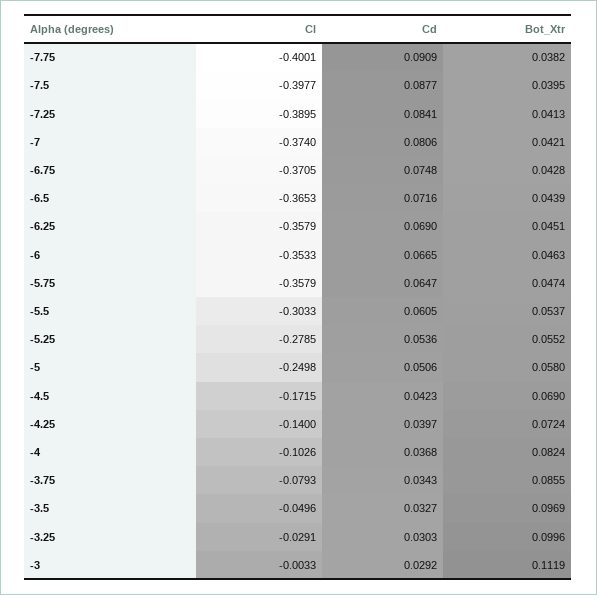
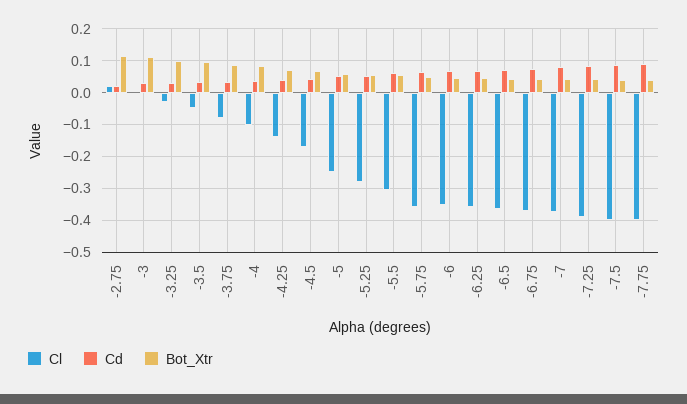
  {
    "Cl": {
      "-7.75": -0.4001,
      "-7.5": -0.3977,
      "-7.25": -0.3895,
      "-7": -0.374,
      "-6.75": -0.3705,
      "-6.5": -0.3653,
      "-6.25": -0.3579,
      "-6": -0.3533,
      "-5.75": -0.3579,
      "-5.5": -0.3033,
      "-5.25": -0.2785,
      "-5": -0.2498,
      "-4.5": -0.1715,
      "-4.25": -0.14,
      "-4": -0.1026,
      "-3.75": -0.0793,
      "-3.5": -0.0496,
      "-3.25": -0.0291,
-     "-3": -0.0033
+     "-3": -0.0033,
+     "-2.75": 0.02
    },
    "Cd": {
      "-7.75": 0.0909,
      "-7.5": 0.0877,
      "-7.25": 0.0841,
      "-7": 0.0806,
      "-6.75": 0.0748,
      "-6.5": 0.0716,
      "-6.25": 0.069,
      "-6": 0.0665,
      "-5.75": 0.0647,
      "-5.5": 0.0605,
      "-5.25": 0.0536,
      "-5": 0.0506,
      "-4.5": 0.0423,
      "-4.25": 0.0397,
      "-4": 0.0368,
      "-3.75": 0.0343,
      "-3.5": 0.0327,
      "-3.25": 0.0303,
-     "-3": 0.0292
+     "-3": 0.0292,
+     "-2.75": 0.02
    },
    "Bot_Xtr": {
      "-7.75": 0.0382,
      "-7.5": 0.0395,
      "-7.25": 0.0413,
      "-7": 0.0421,
      "-6.75": 0.0428,
      "-6.5": 0.0439,
      "-6.25": 0.0451,
      "-6": 0.0463,
      "-5.75": 0.0474,
      "-5.5": 0.0537,
      "-5.25": 0.0552,
      "-5": 0.058,
      "-4.5": 0.069,
      "-4.25": 0.0724,
      "-4": 0.0824,
      "-3.75": 0.0855,
      "-3.5": 0.0969,
      "-3.25": 0.0996,
-     "-3": 0.1119
+     "-3": 0.1119,
+     "-2.75": 0.12
    }
  }

